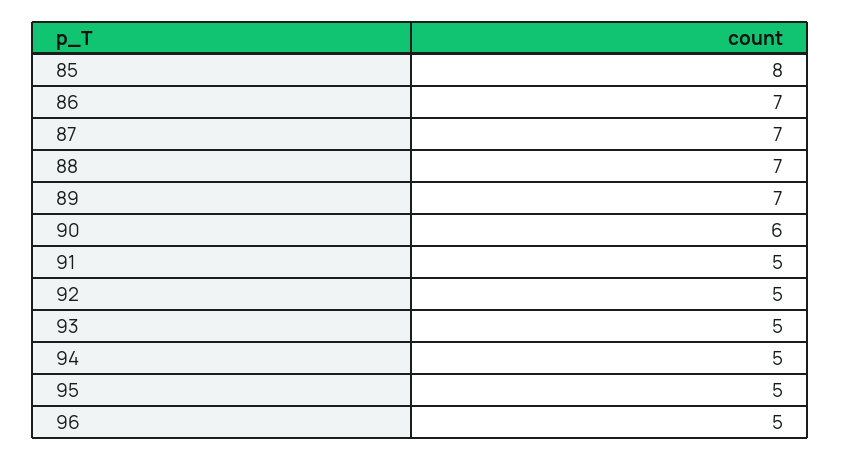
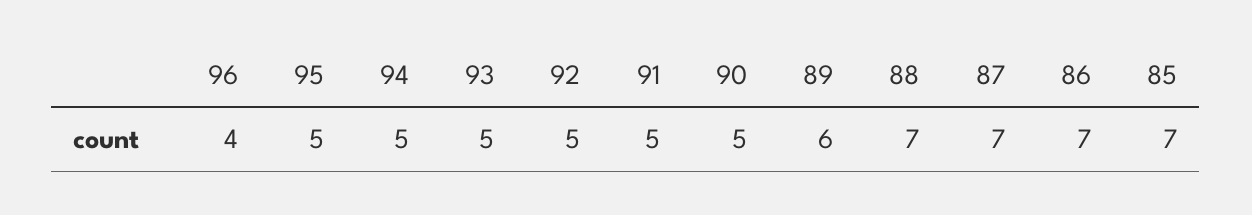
  {
-   "85": 8,
+   "85": 7,
    "86": 7,
    "87": 7,
    "88": 7,
-   "89": 7,
+   "89": 6,
-   "90": 6,
+   "90": 5,
    "91": 5,
    "92": 5,
    "93": 5,
    "94": 5,
    "95": 5,
-   "96": 5
+   "96": 4
  }

